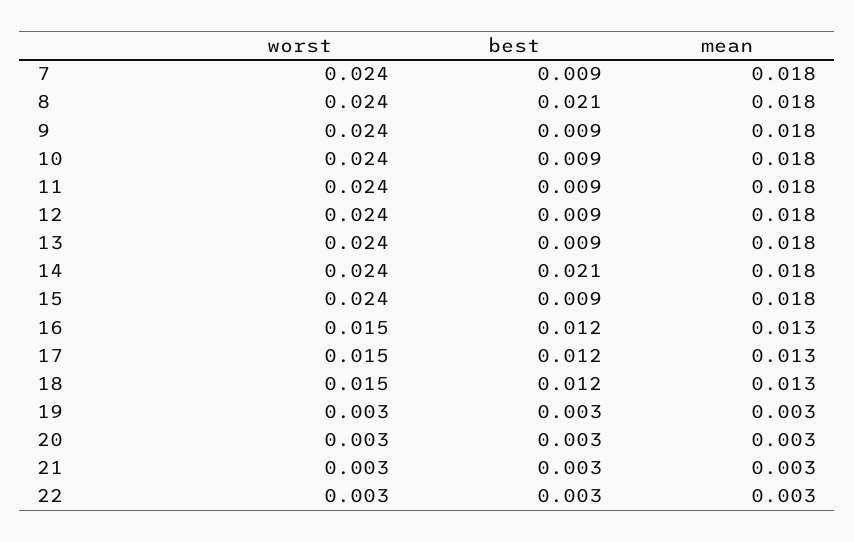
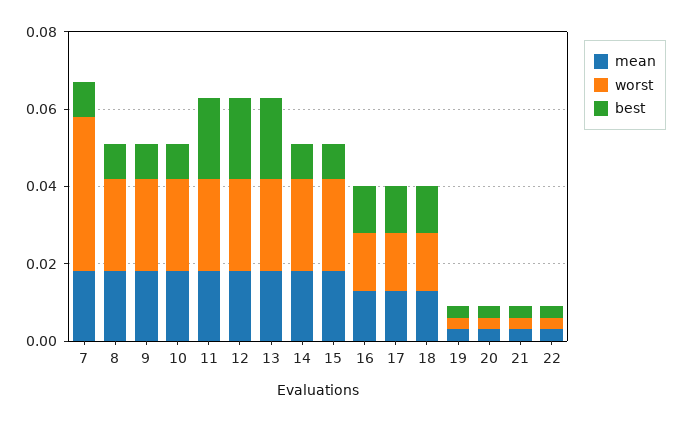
  {
    "worst": {
-     "7": 0.024,
+     "7": 0.04,
      "8": 0.024,
      "9": 0.024,
      "10": 0.024,
      "11": 0.024,
      "12": 0.024,
      "13": 0.024,
      "14": 0.024,
      "15": 0.024,
      "16": 0.015,
      "17": 0.015,
      "18": 0.015,
      "19": 0.003,
      "20": 0.003,
      "21": 0.003,
      "22": 0.003
    },
    "best": {
      "7": 0.009,
-     "8": 0.021,
+     "8": 0.01,
      "9": 0.009,
      "10": 0.009,
-     "11": 0.009,
+     "11": 0.02,
-     "12": 0.009,
+     "12": 0.02,
-     "13": 0.009,
+     "13": 0.02,
-     "14": 0.021,
+     "14": 0.01,
      "15": 0.009,
      "16": 0.012,
      "17": 0.012,
      "18": 0.012,
      "19": 0.003,
      "20": 0.003,
      "21": 0.003,
      "22": 0.003
    },
    "mean": {
      "7": 0.018,
      "8": 0.018,
      "9": 0.018,
      "10": 0.018,
      "11": 0.018,
      "12": 0.018,
      "13": 0.018,
      "14": 0.018,
      "15": 0.018,
      "16": 0.013,
      "17": 0.013,
      "18": 0.013,
      "19": 0.003,
      "20": 0.003,
      "21": 0.003,
      "22": 0.003
    }
  }

